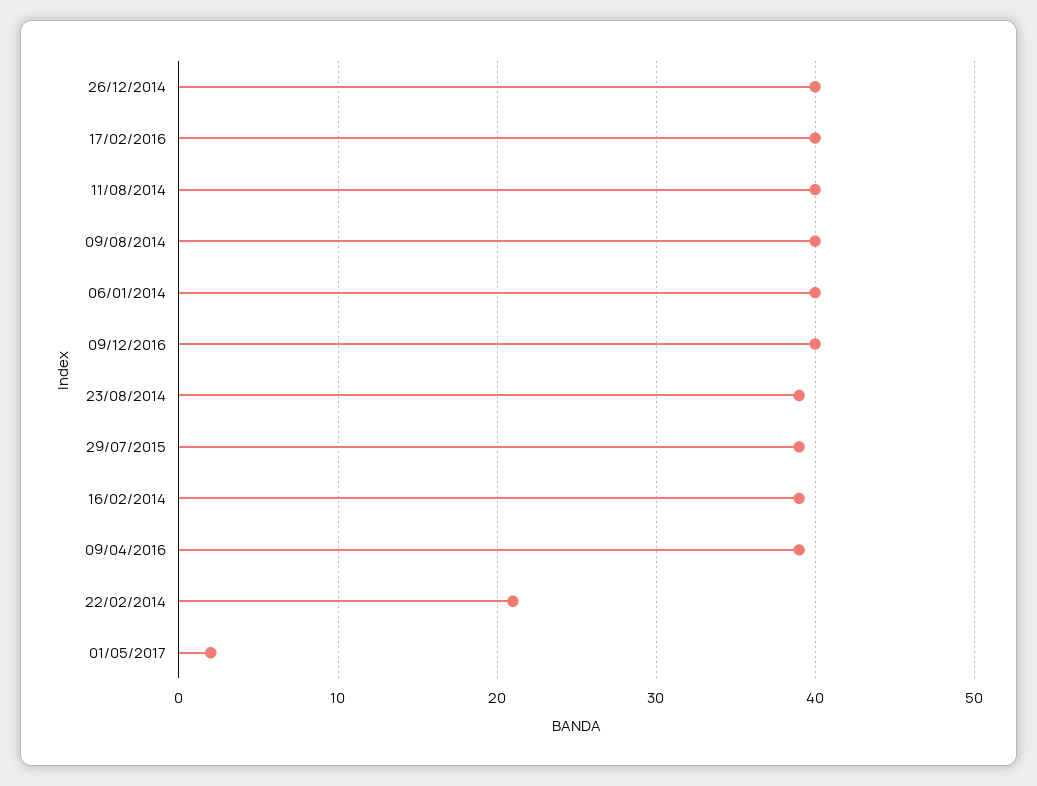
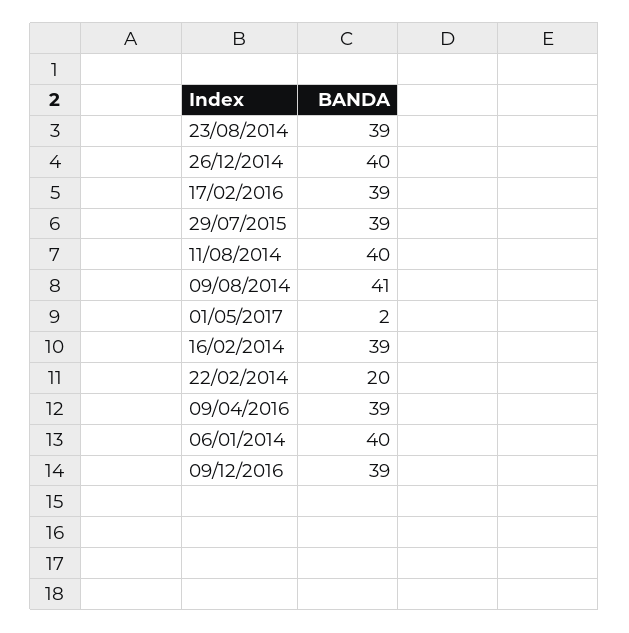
  {
    "26/12/2014": 40,
-   "17/02/2016": 40,
+   "17/02/2016": 39,
    "11/08/2014": 40,
-   "09/08/2014": 40,
+   "09/08/2014": 41,
    "06/01/2014": 40,
-   "09/12/2016": 40,
+   "09/12/2016": 39,
    "23/08/2014": 39,
    "29/07/2015": 39,
    "16/02/2014": 39,
    "09/04/2016": 39,
-   "22/02/2014": 21,
+   "22/02/2014": 20,
    "01/05/2017": 2
  }

